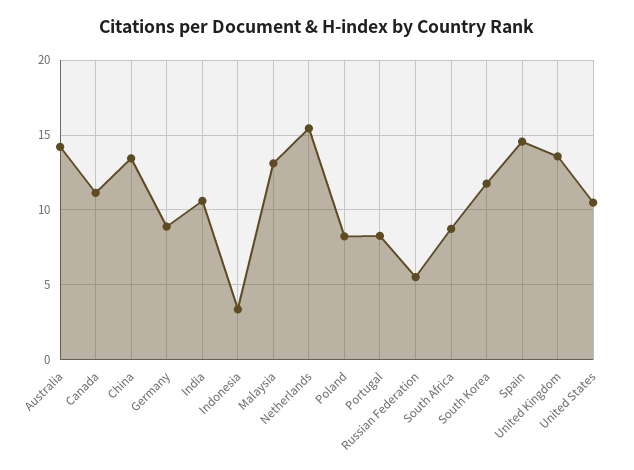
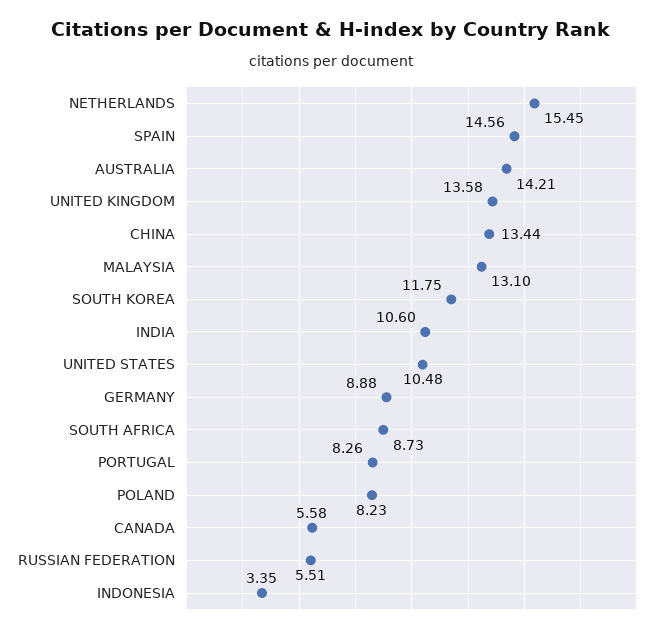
  {
    "Australia": 14.21,
-   "Canada": 11,
+   "Canada": 5.58,
    "China": 13.44,
    "Germany": 8.88,
    "India": 10.6,
    "Indonesia": 3.35,
    "Malaysia": 13.1,
    "Netherlands": 15.45,
    "Poland": 8.23,
    "Portugal": 8.26,
    "Russian Federation": 5.51,
    "South Africa": 8.73,
    "South Korea": 11.75,
    "Spain": 14.56,
    "United Kingdom": 13.58,
    "United States": 10.48
  }

